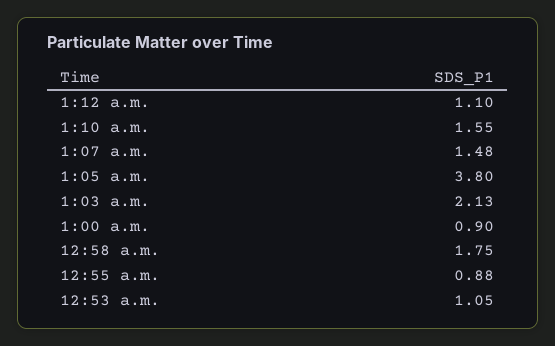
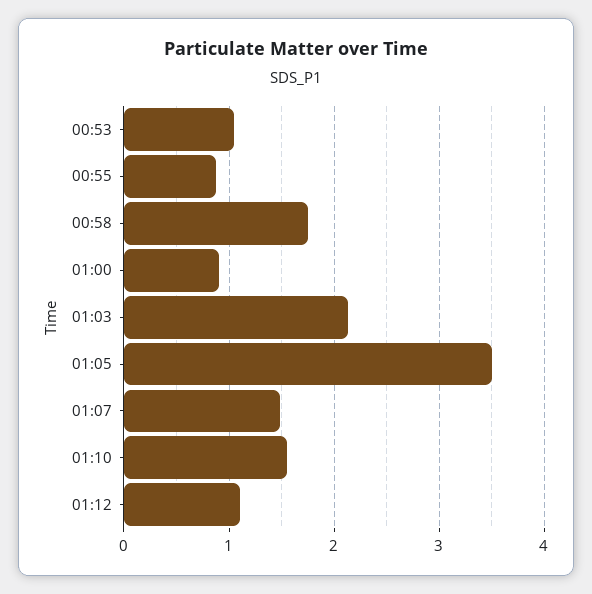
  {
    "1:12 a.m.": 1.1,
    "1:10 a.m.": 1.55,
    "1:07 a.m.": 1.48,
-   "1:05 a.m.": 3.8,
+   "1:05 a.m.": 3.5,
    "1:03 a.m.": 2.13,
    "1:00 a.m.": 0.9,
    "12:58 a.m.": 1.75,
    "12:55 a.m.": 0.88,
    "12:53 a.m.": 1.05
  }

